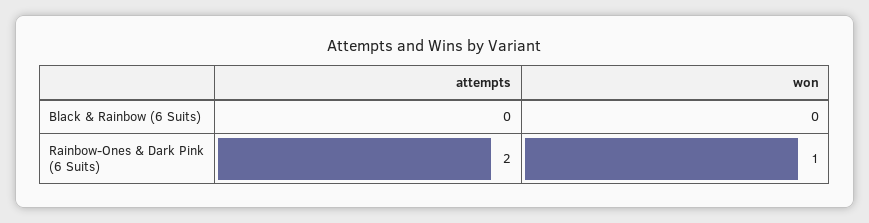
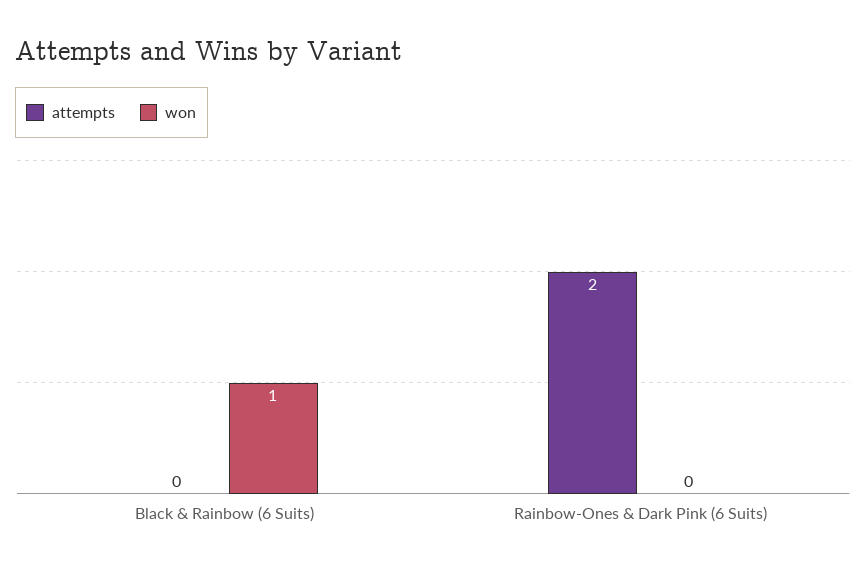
  {
    "attempts": {
      "Black & Rainbow (6 Suits)": 0,
      "Rainbow-Ones & Dark Pink (6 Suits)": 2
    },
    "won": {
-     "Black & Rainbow (6 Suits)": 0,
+     "Black & Rainbow (6 Suits)": 1,
-     "Rainbow-Ones & Dark Pink (6 Suits)": 1
+     "Rainbow-Ones & Dark Pink (6 Suits)": 0
    }
  }

